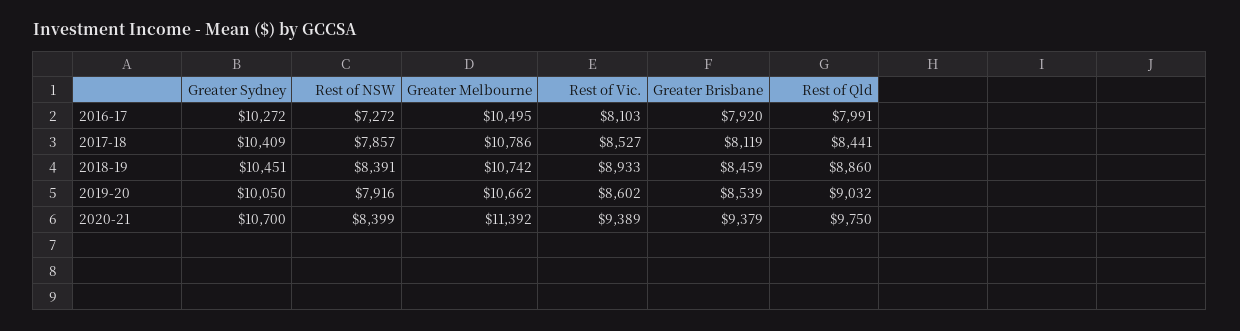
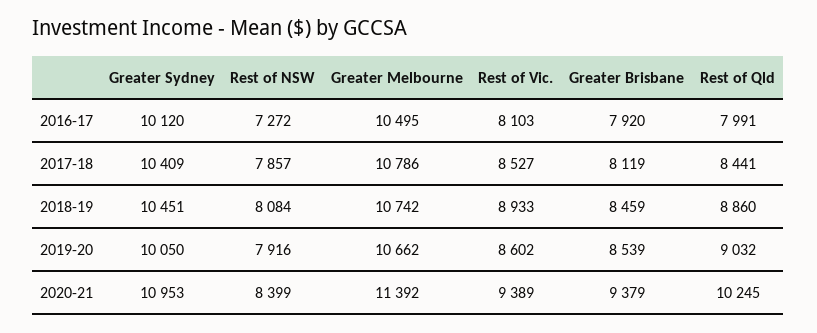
  {
    "Greater Sydney": {
-     "2016-17": 10272,
+     "2016-17": 10120,
      "2017-18": 10409,
      "2018-19": 10451,
      "2019-20": 10050,
-     "2020-21": 10700
+     "2020-21": 10953
    },
    "Rest of NSW": {
      "2016-17": 7272,
      "2017-18": 7857,
-     "2018-19": 8391,
+     "2018-19": 8084,
      "2019-20": 7916,
      "2020-21": 8399
    },
    "Greater Melbourne": {
      "2016-17": 10495,
      "2017-18": 10786,
      "2018-19": 10742,
      "2019-20": 10662,
      "2020-21": 11392
    },
    "Rest of Vic.": {
      "2016-17": 8103,
      "2017-18": 8527,
      "2018-19": 8933,
      "2019-20": 8602,
      "2020-21": 9389
    },
    "Greater Brisbane": {
      "2016-17": 7920,
      "2017-18": 8119,
      "2018-19": 8459,
      "2019-20": 8539,
      "2020-21": 9379
    },
    "Rest of Qld": {
      "2016-17": 7991,
      "2017-18": 8441,
      "2018-19": 8860,
      "2019-20": 9032,
-     "2020-21": 9750
+     "2020-21": 10245
    }
  }

